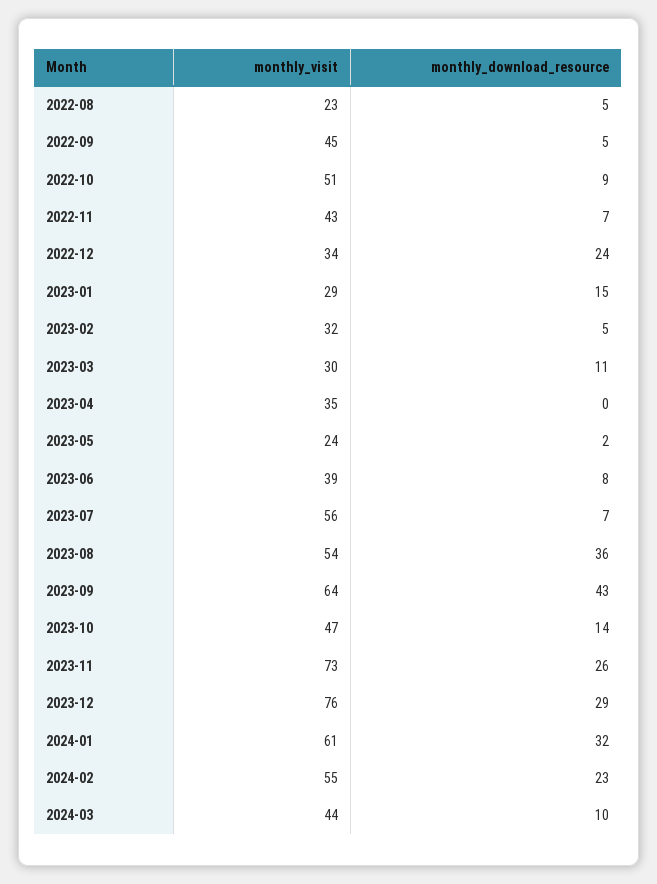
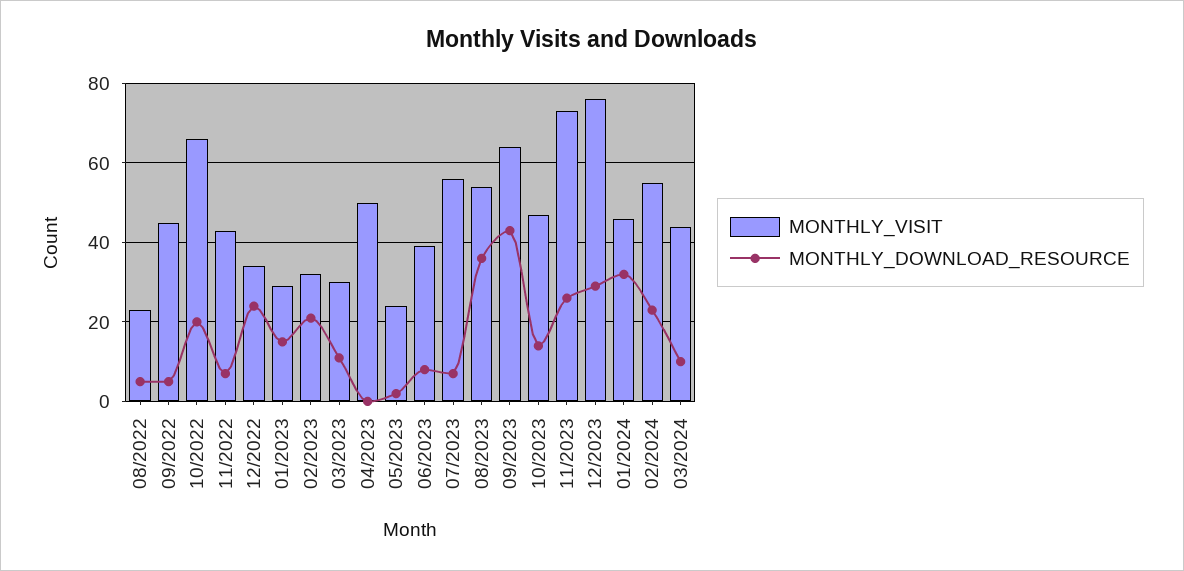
  {
    "monthly_visit": {
      "2022-08": 23,
      "2022-09": 45,
-     "2022-10": 51,
+     "2022-10": 65,
      "2022-11": 43,
      "2022-12": 34,
      "2023-01": 29,
      "2023-02": 32,
      "2023-03": 30,
-     "2023-04": 35,
+     "2023-04": 50,
      "2023-05": 24,
      "2023-06": 39,
      "2023-07": 56,
      "2023-08": 54,
      "2023-09": 64,
      "2023-10": 47,
      "2023-11": 73,
      "2023-12": 76,
-     "2024-01": 61,
+     "2024-01": 45,
      "2024-02": 55,
      "2024-03": 44
    },
    "monthly_download_resource": {
      "2022-08": 5,
      "2022-09": 5,
-     "2022-10": 9,
+     "2022-10": 20,
      "2022-11": 7,
      "2022-12": 24,
      "2023-01": 15,
-     "2023-02": 5,
+     "2023-02": 20,
      "2023-03": 11,
      "2023-04": 0,
      "2023-05": 2,
      "2023-06": 8,
      "2023-07": 7,
      "2023-08": 36,
      "2023-09": 43,
      "2023-10": 14,
      "2023-11": 26,
      "2023-12": 29,
      "2024-01": 32,
      "2024-02": 23,
      "2024-03": 10
    }
  }

